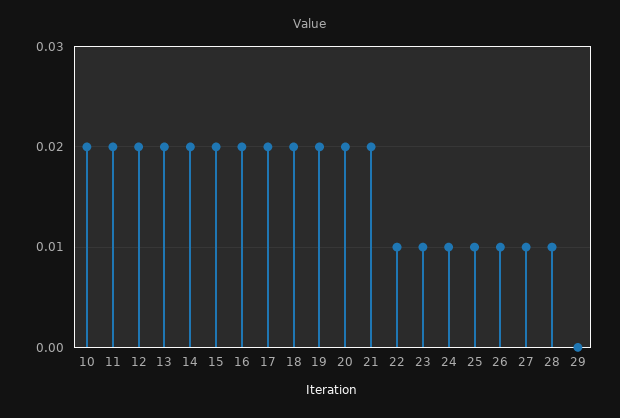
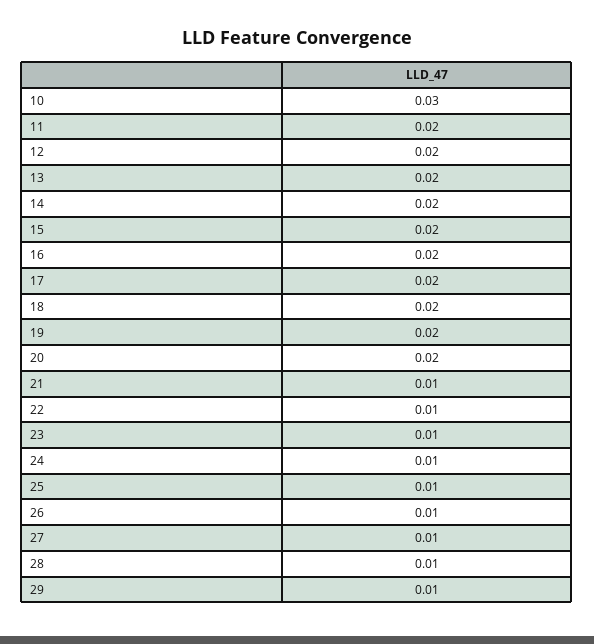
  {
-   "10": 0.02,
+   "10": 0.03,
    "11": 0.02,
    "12": 0.02,
    "13": 0.02,
    "14": 0.02,
    "15": 0.02,
    "16": 0.02,
    "17": 0.02,
    "18": 0.02,
    "19": 0.02,
    "20": 0.02,
-   "21": 0.02,
+   "21": 0.01,
    "22": 0.01,
    "23": 0.01,
    "24": 0.01,
    "25": 0.01,
    "26": 0.01,
    "27": 0.01,
    "28": 0.01,
-   "29": 0
+   "29": 0.01
  }

